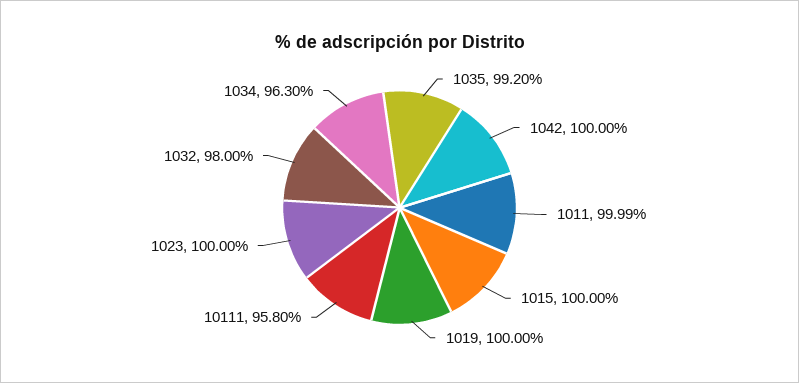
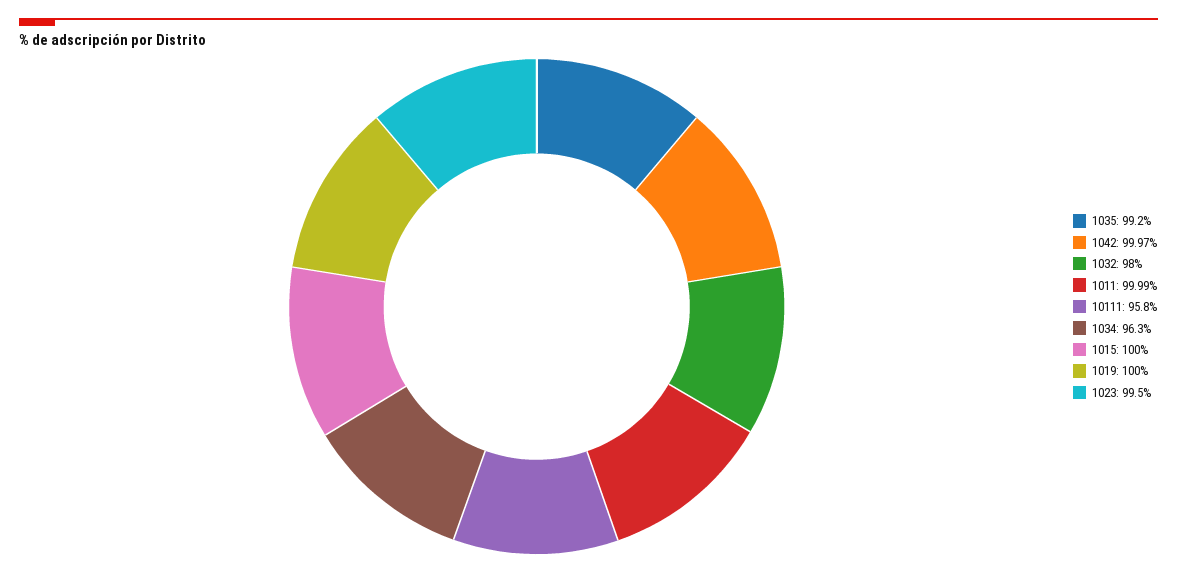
  {
    "1035": 99.2,
-   "1042": 100,
+   "1042": 99.97,
    "1011": 99.99,
    "1015": 100,
    "1019": 100,
    "10111": 95.8,
-   "1023": 100,
+   "1023": 99.5,
    "1032": 98,
    "1034": 96.3
  }

